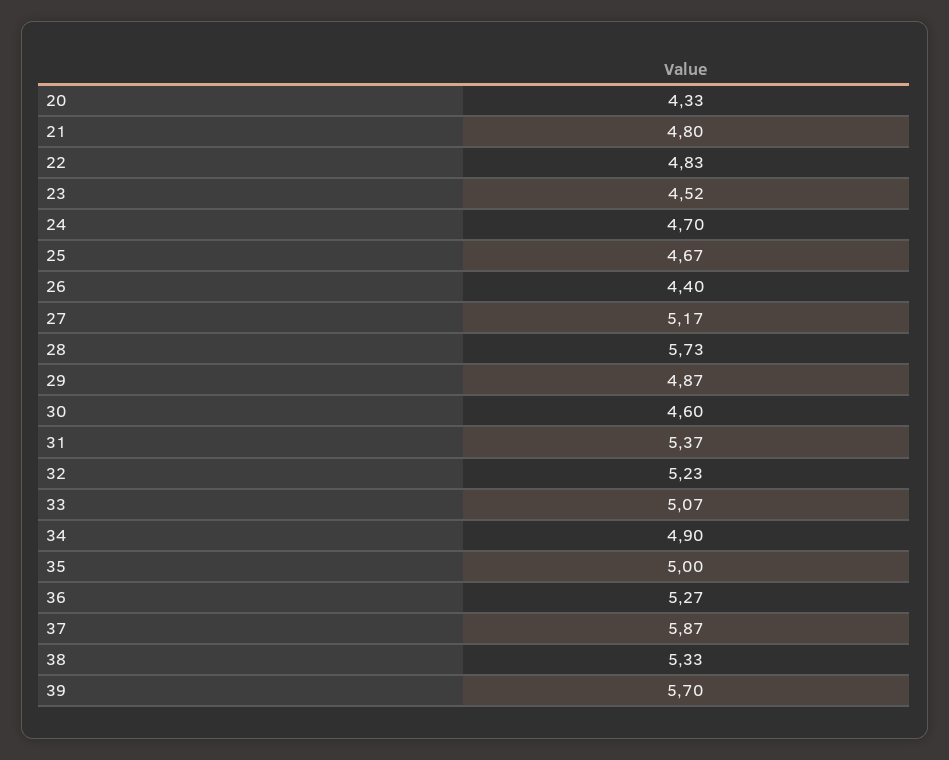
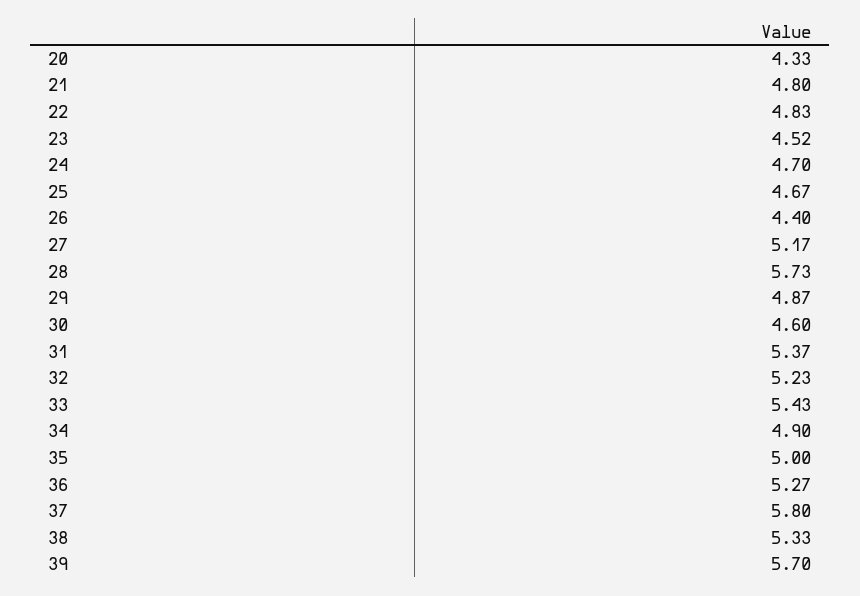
  {
    "20": 4.33,
    "21": 4.8,
    "22": 4.83,
    "23": 4.52,
    "24": 4.7,
    "25": 4.67,
    "26": 4.4,
    "27": 5.17,
    "28": 5.73,
    "29": 4.87,
    "30": 4.6,
    "31": 5.37,
    "32": 5.23,
-   "33": 5.07,
+   "33": 5.43,
    "34": 4.9,
    "35": 5,
    "36": 5.27,
-   "37": 5.87,
+   "37": 5.8,
    "38": 5.33,
    "39": 5.7
  }

